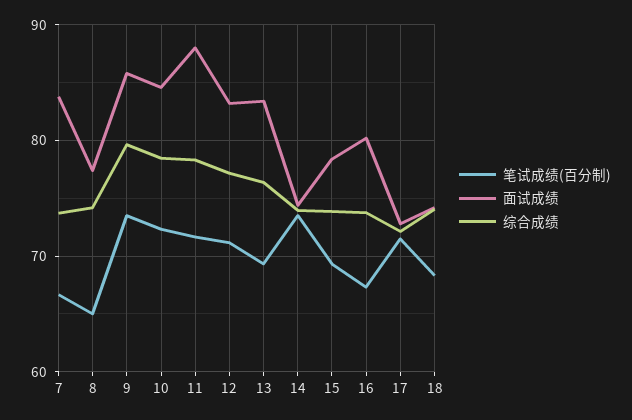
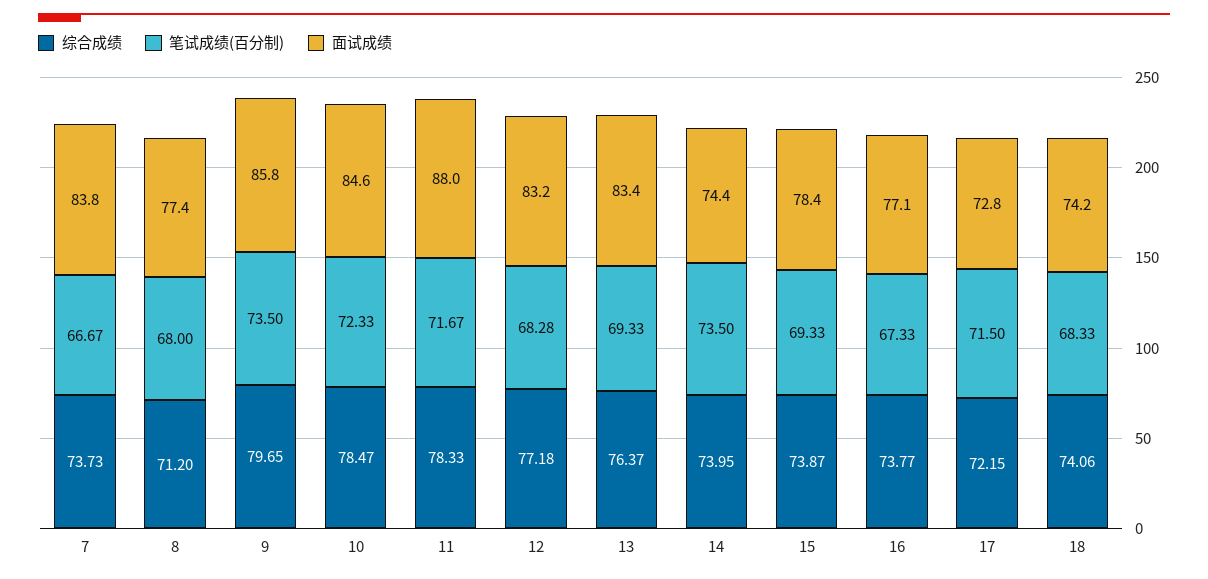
  {
    "笔试成绩(百分制)": {
      "7": 66.67,
-     "8": 65,
+     "8": 68,
      "9": 73.5,
      "10": 72.33,
      "11": 71.67,
-     "12": 71,
+     "12": 68.28,
      "13": 69.33,
      "14": 73.5,
      "15": 69.33,
      "16": 67.33,
      "17": 71.5,
      "18": 68.33
    },
    "面试成绩": {
      "7": 83.8,
      "8": 77.4,
      "9": 85.8,
      "10": 84.6,
      "11": 88,
      "12": 83.2,
      "13": 83.4,
      "14": 74.4,
      "15": 78.4,
-     "16": 80,
+     "16": 77.1,
      "17": 72.8,
      "18": 74.2
    },
    "综合成绩": {
      "7": 73.73,
-     "8": 74,
+     "8": 71.2,
      "9": 79.65,
      "10": 78.47,
      "11": 78.33,
      "12": 77.18,
      "13": 76.37,
      "14": 73.95,
      "15": 73.87,
      "16": 73.77,
      "17": 72.15,
      "18": 74.06
    }
  }

